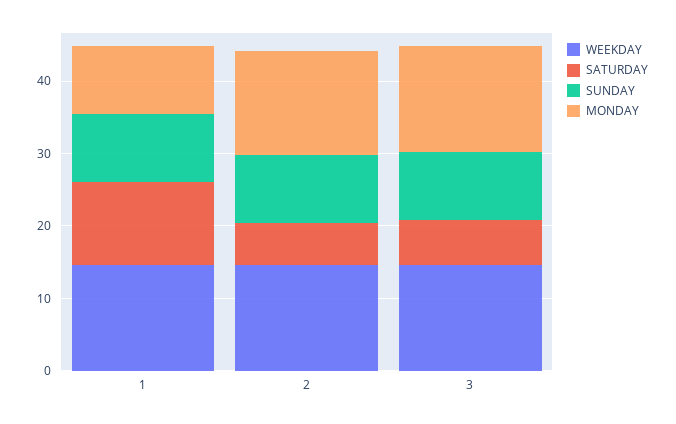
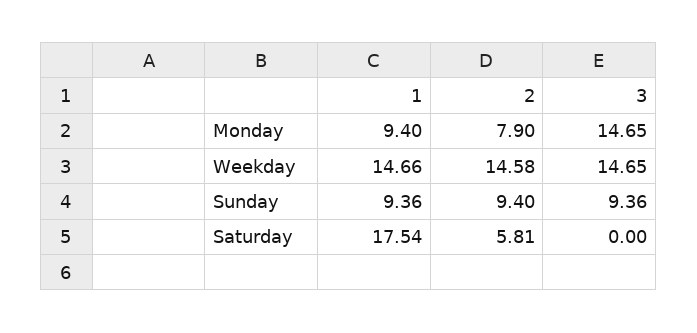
  {
    "WEEKDAY": {
      "1": 14.66,
      "2": 14.58,
      "3": 14.65
    },
    "SATURDAY": {
-     "1": 12,
+     "1": 17.54,
      "2": 5.81,
-     "3": 6
+     "3": 0
    },
    "SUNDAY": {
      "1": 9.36,
      "2": 9.4,
      "3": 9.36
    },
    "MONDAY": {
      "1": 9.4,
-     "2": 14,
+     "2": 7.9,
      "3": 14.65
    }
  }

